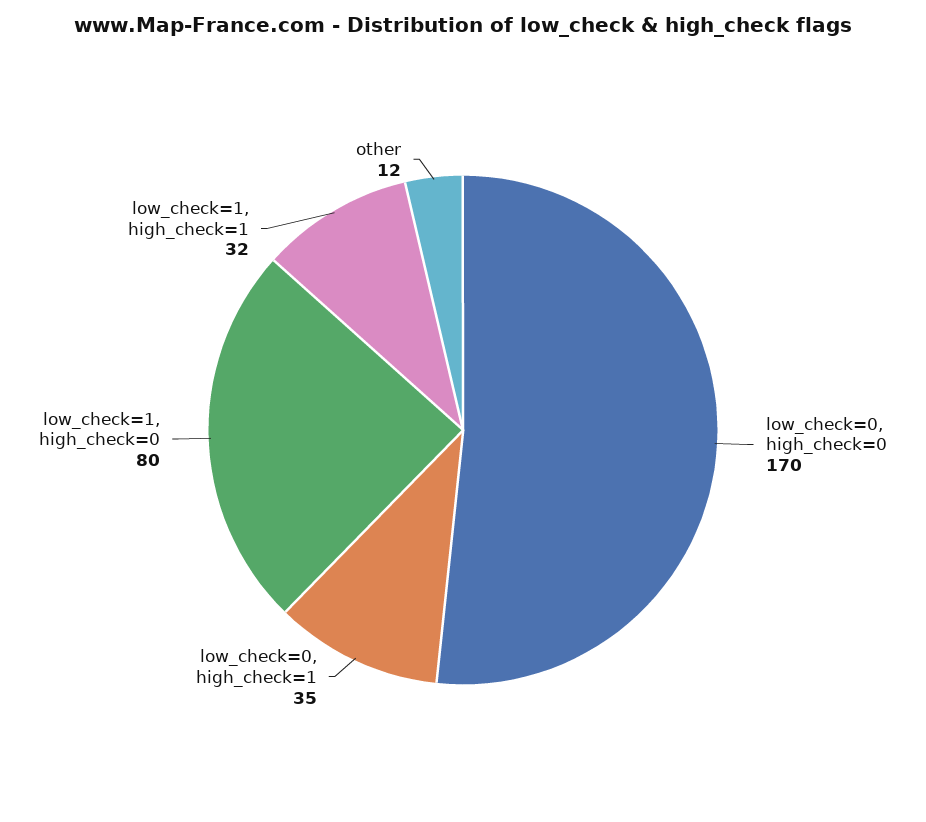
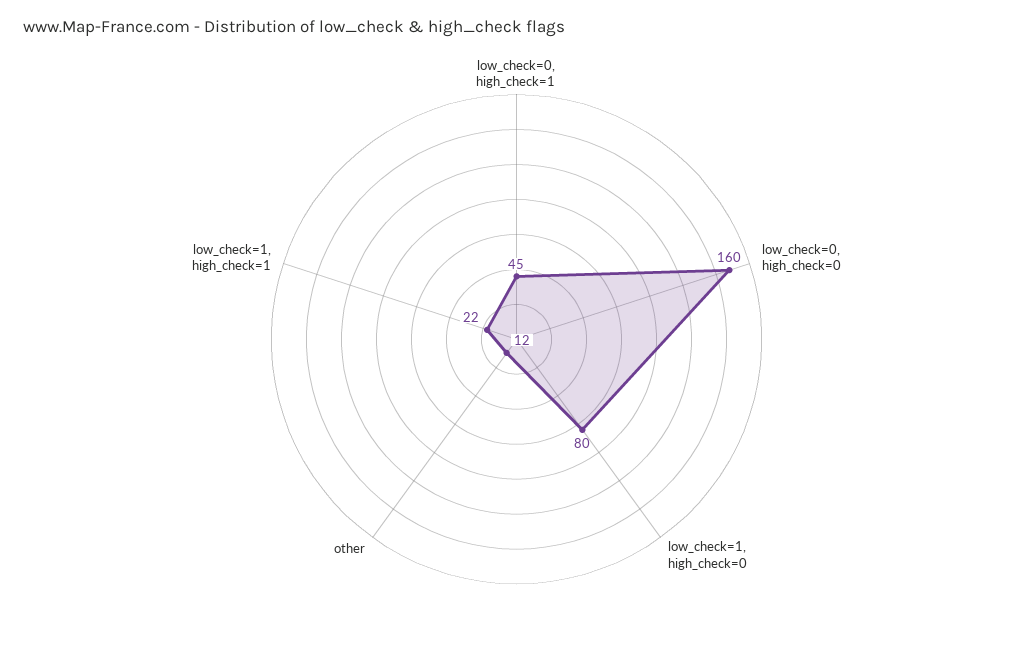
  {
-   "low_check=0, high_check=0": 170,
+   "low_check=0, high_check=0": 160,
-   "low_check=0, high_check=1": 35,
+   "low_check=0, high_check=1": 45,
    "low_check=1, high_check=0": 80,
-   "low_check=1, high_check=1": 32,
+   "low_check=1, high_check=1": 22,
    "other": 12
  }

